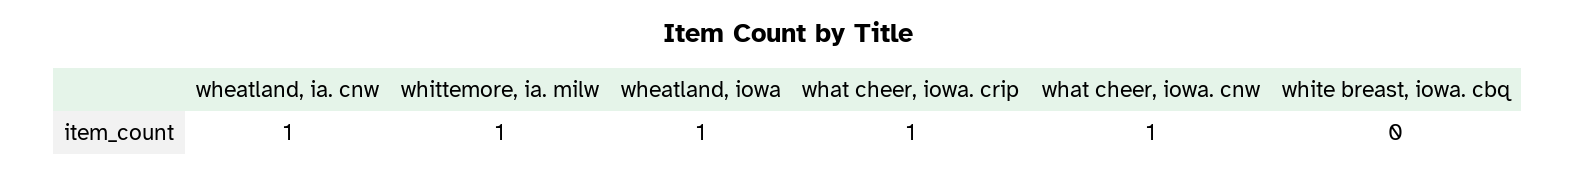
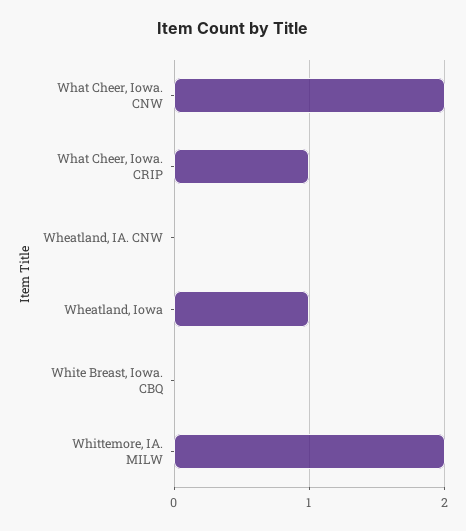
  {
-   "wheatland, ia. cnw": 1,
+   "wheatland, ia. cnw": 0,
-   "whittemore, ia. milw": 1,
+   "whittemore, ia. milw": 2,
    "wheatland, iowa": 1,
    "what cheer, iowa. crip": 1,
-   "what cheer, iowa. cnw": 1,
+   "what cheer, iowa. cnw": 2,
    "white breast, iowa. cbq": 0
  }

